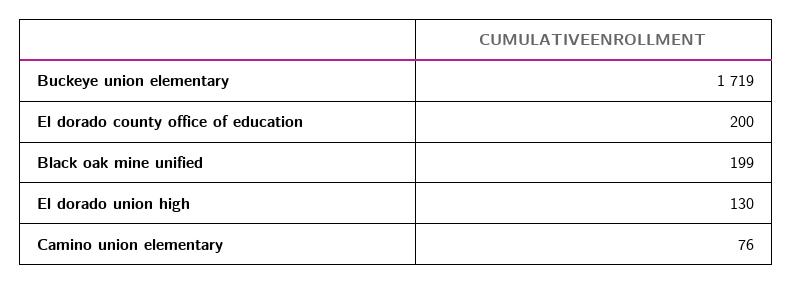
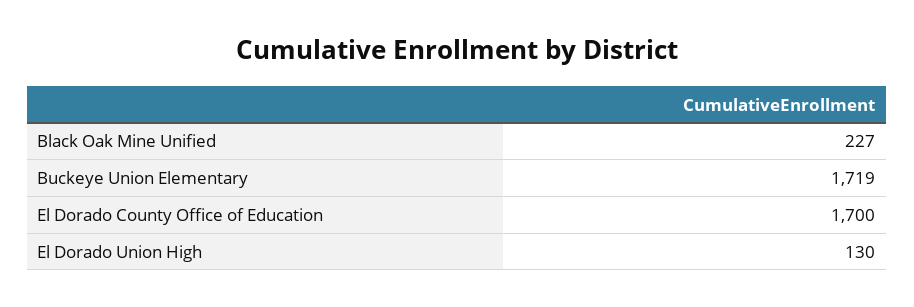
  {
    "Buckeye union elementary": 1719,
-   "El dorado county office of education": 200,
+   "El dorado county office of education": 1700,
-   "Black oak mine unified": 199,
+   "Black oak mine unified": 227,
-   "El dorado union high": 130,
+   "El dorado union high": 130
-   "Camino union elementary": 76
  }

